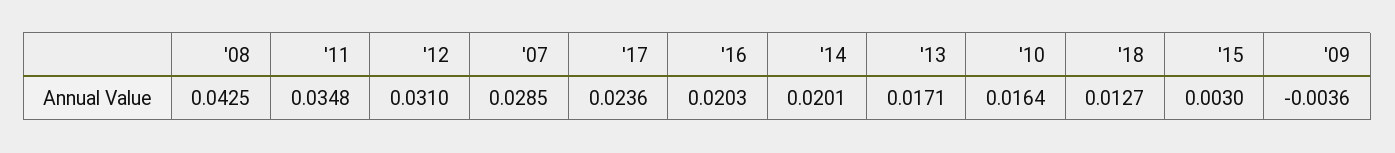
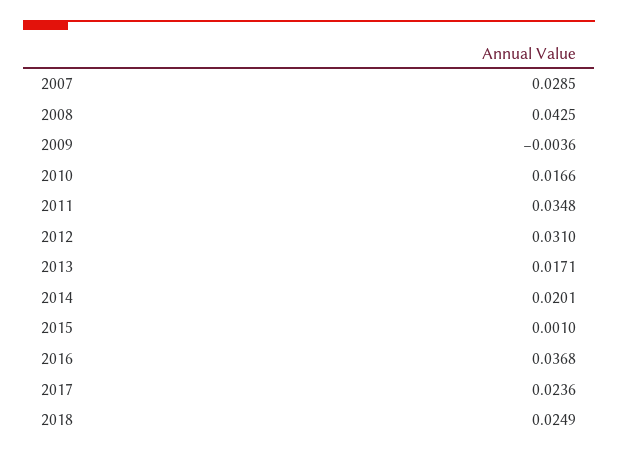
  {
    "'08": 0.0425,
    "'11": 0.0348,
    "'12": 0.031,
    "'07": 0.0285,
    "'17": 0.0236,
-   "'16": 0.0203,
+   "'16": 0.0368,
    "'14": 0.0201,
    "'13": 0.0171,
-   "'10": 0.0164,
+   "'10": 0.0166,
-   "'18": 0.0127,
+   "'18": 0.0249,
-   "'15": 0.003,
+   "'15": 0.001,
    "'09": -0.0036
  }

